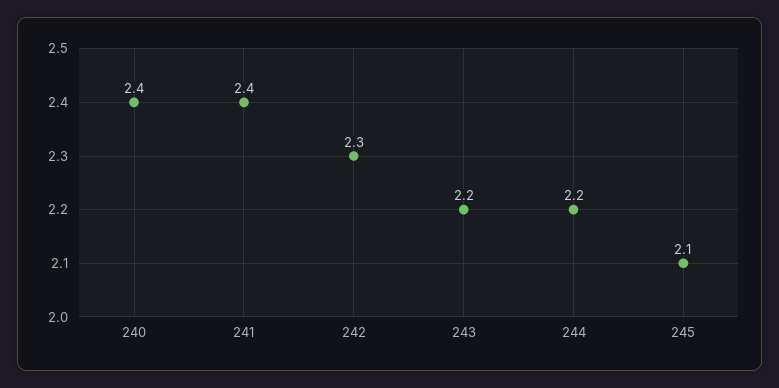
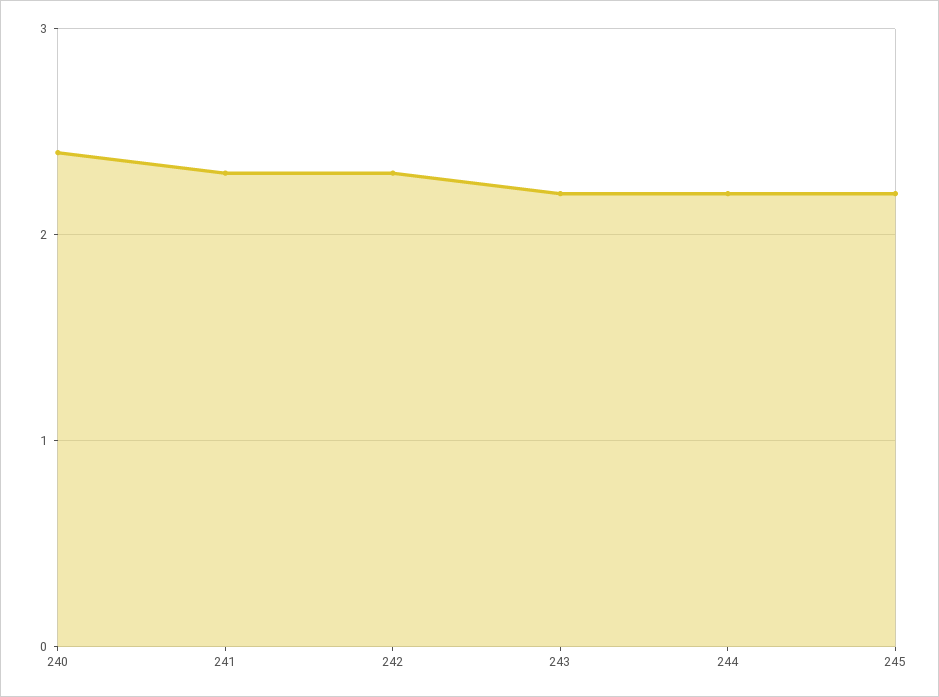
  {
    "240": 2.4,
-   "241": 2.4,
+   "241": 2.3,
    "242": 2.3,
    "243": 2.2,
    "244": 2.2,
-   "245": 2.1
+   "245": 2.2
  }

